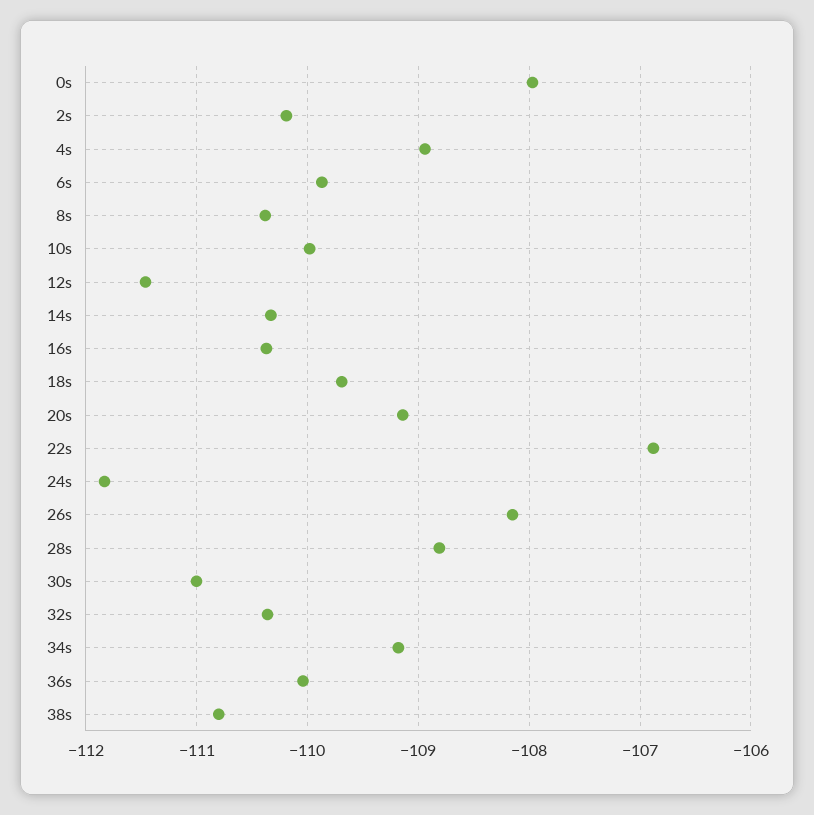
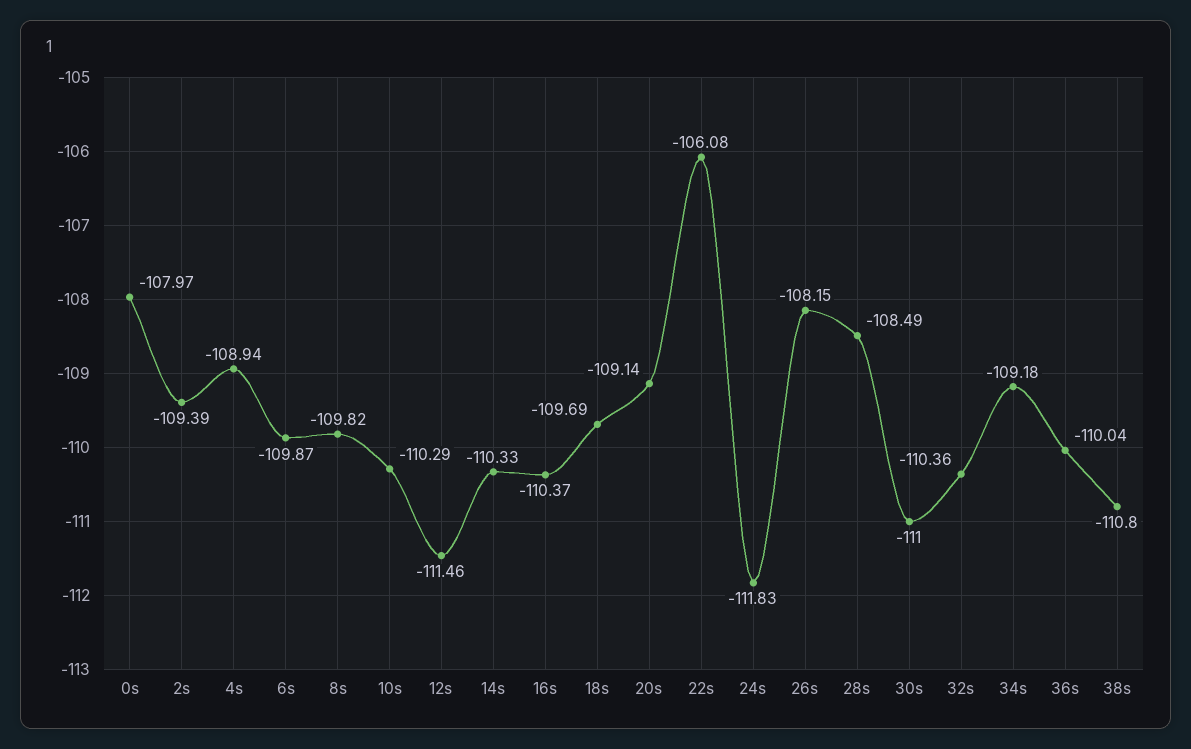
  {
    "0s": -107.97,
-   "2s": -110.2,
+   "2s": -109.39,
    "4s": -108.94,
    "6s": -109.87,
-   "8s": -110.4,
+   "8s": -109.82,
-   "10s": -110,
+   "10s": -110.29,
    "12s": -111.46,
    "14s": -110.33,
    "16s": -110.37,
    "18s": -109.69,
    "20s": -109.14,
-   "22s": -106.9,
+   "22s": -106.08,
    "24s": -111.83,
    "26s": -108.15,
-   "28s": -108.8,
+   "28s": -108.49,
    "30s": -111,
    "32s": -110.36,
    "34s": -109.18,
    "36s": -110.04,
    "38s": -110.8
  }

